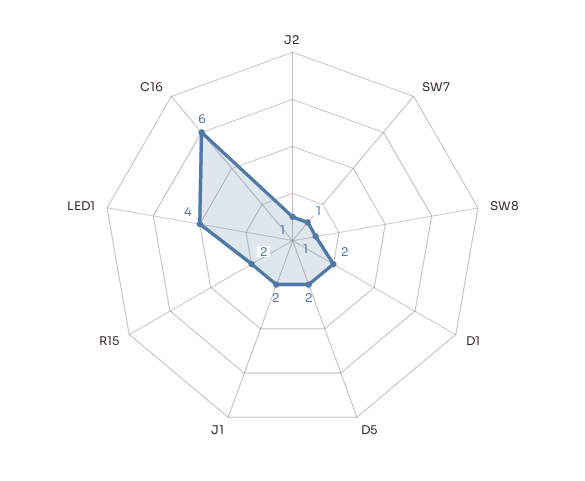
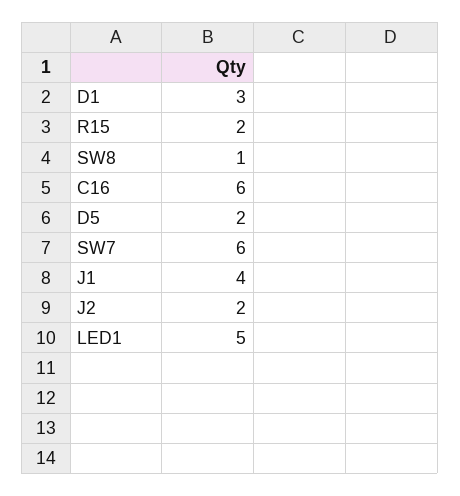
  {
-   "J2": 1,
+   "J2": 2,
-   "SW7": 1,
+   "SW7": 6,
    "SW8": 1,
-   "D1": 2,
+   "D1": 3,
    "D5": 2,
-   "J1": 2,
+   "J1": 4,
    "R15": 2,
-   "LED1": 4,
+   "LED1": 5,
    "C16": 6
  }

